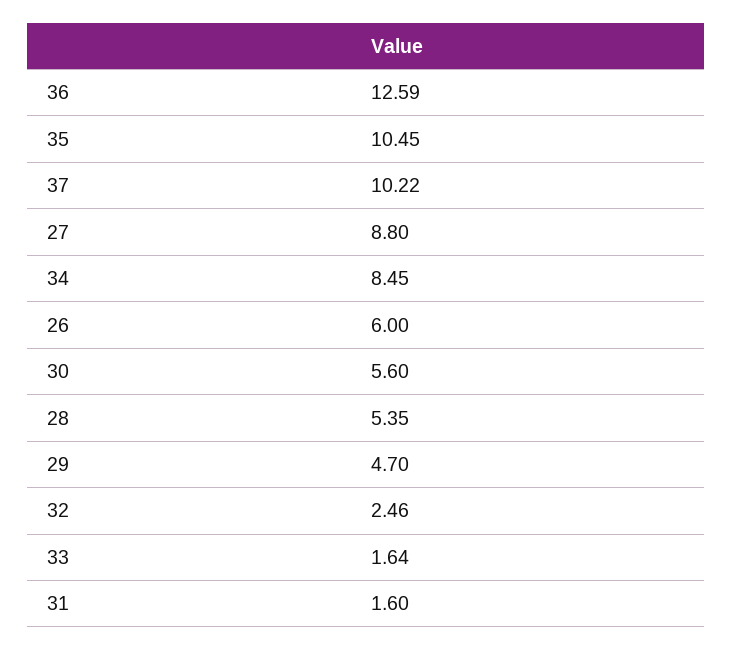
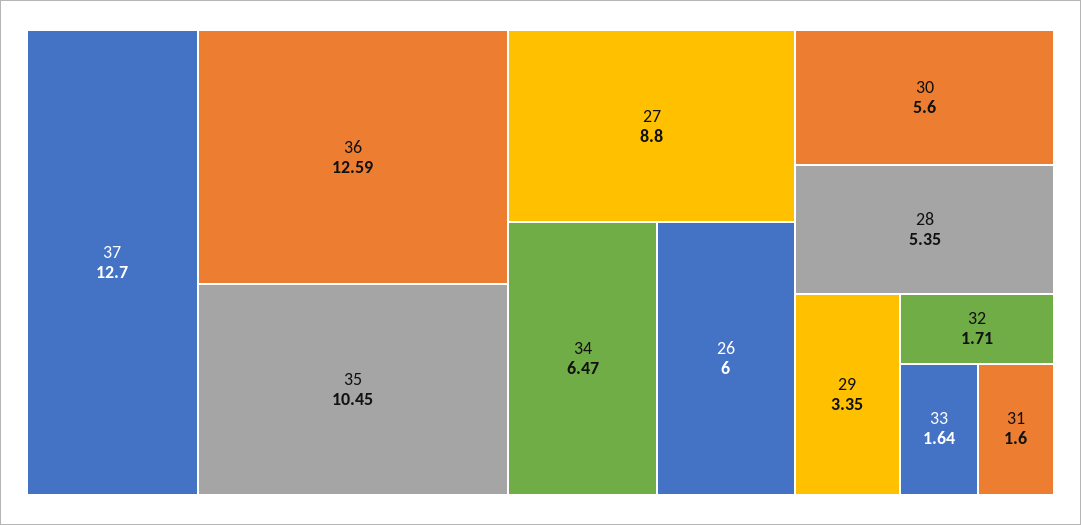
  {
    "36": 12.59,
    "35": 10.45,
-   "37": 10.22,
+   "37": 12.7,
    "27": 8.8,
-   "34": 8.45,
+   "34": 6.47,
    "26": 6,
    "30": 5.6,
    "28": 5.35,
-   "29": 4.7,
+   "29": 3.35,
-   "32": 2.46,
+   "32": 1.71,
    "33": 1.64,
    "31": 1.6
  }

